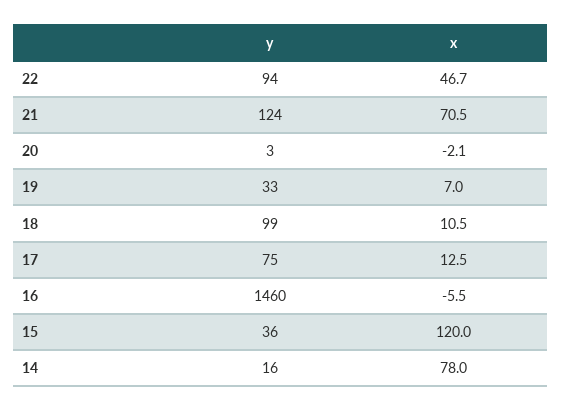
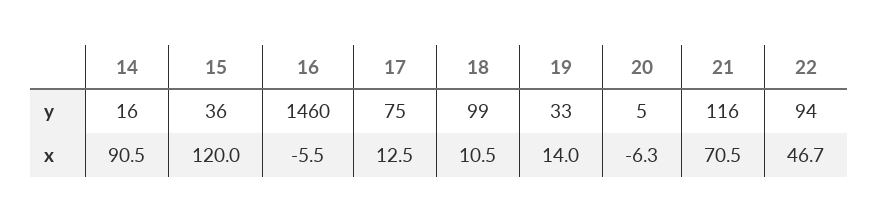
  {
    "y": {
      "22": 94,
-     "21": 124,
+     "21": 116,
-     "20": 3,
+     "20": 5,
      "19": 33,
      "18": 99,
      "17": 75,
      "16": 1460,
      "15": 36,
      "14": 16
    },
    "x": {
      "22": 46.7,
      "21": 70.5,
-     "20": -2.1,
+     "20": -6.3,
-     "19": 7,
+     "19": 14,
      "18": 10.5,
      "17": 12.5,
      "16": -5.5,
      "15": 120,
-     "14": 78
+     "14": 90.5
    }
  }

